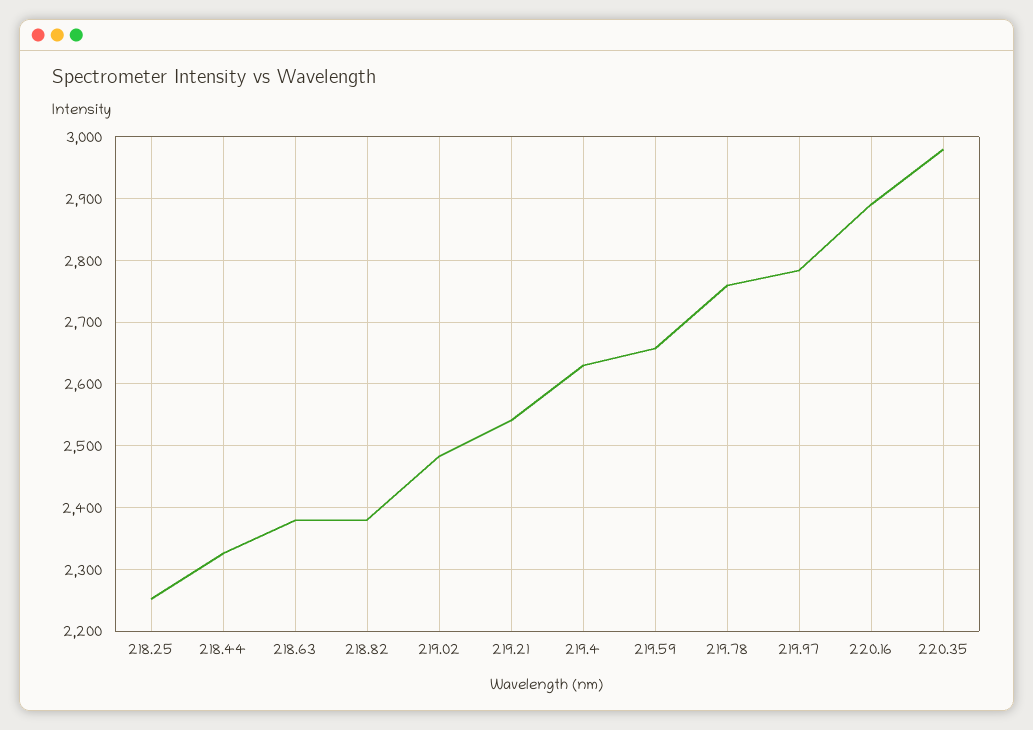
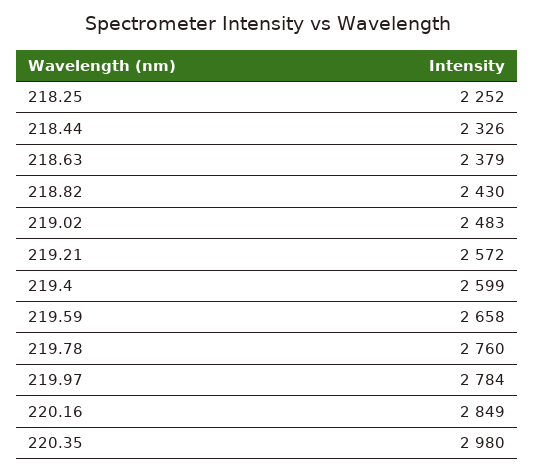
  {
    "218.25": 2252,
    "218.44": 2326,
    "218.63": 2379,
-   "218.82": 2380,
+   "218.82": 2430,
    "219.02": 2483,
-   "219.21": 2540,
+   "219.21": 2572,
-   "219.4": 2630,
+   "219.4": 2599,
    "219.59": 2658,
    "219.78": 2760,
    "219.97": 2784,
-   "220.16": 2890,
+   "220.16": 2849,
    "220.35": 2980
  }

